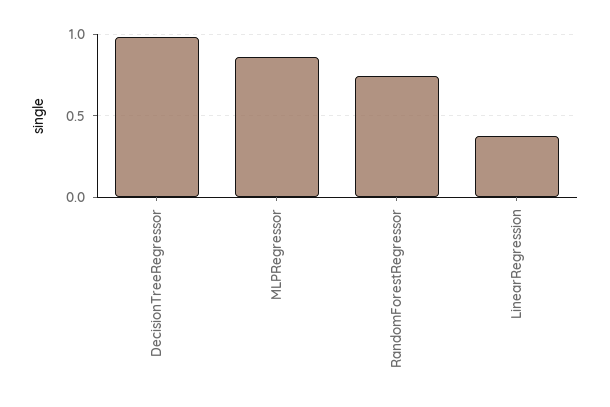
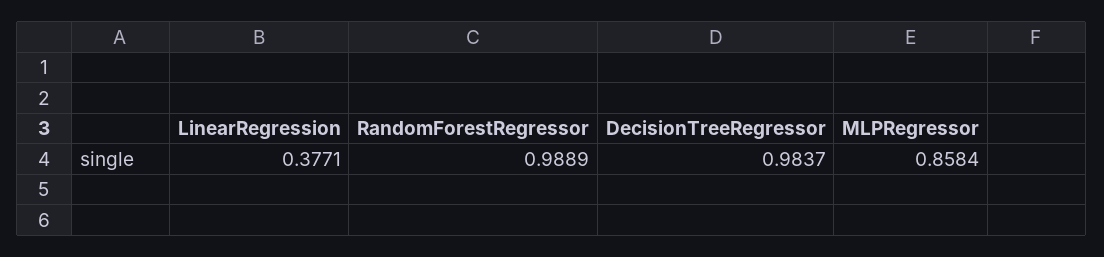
  {
    "DecisionTreeRegressor": 0.9837,
    "MLPRegressor": 0.8584,
-   "RandomForestRegressor": 0.75,
+   "RandomForestRegressor": 0.9889,
    "LinearRegression": 0.3771
  }

